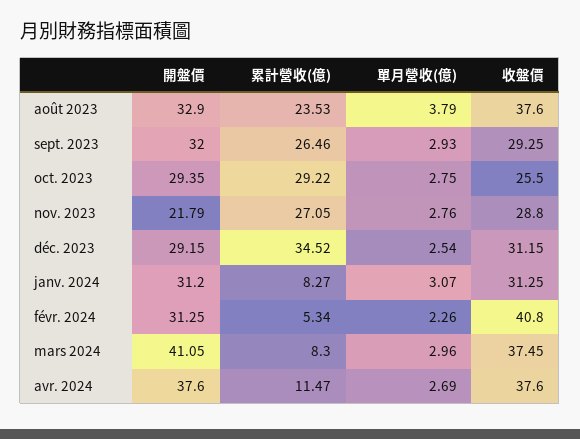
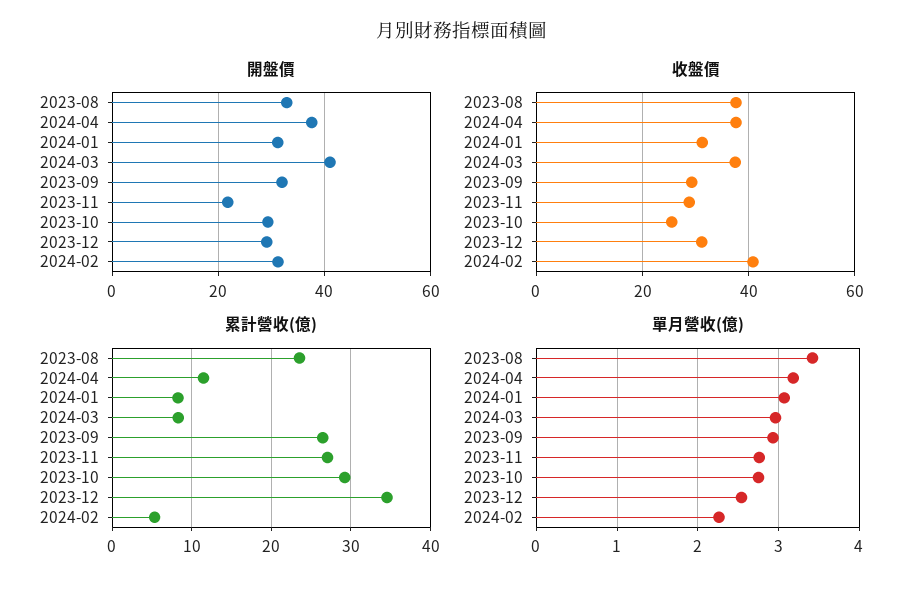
  {
    "開盤價": {
      "août 2023": 32.9,
      "sept. 2023": 32,
      "oct. 2023": 29.35,
      "nov. 2023": 21.79,
      "déc. 2023": 29.15,
      "janv. 2024": 31.2,
      "févr. 2024": 31.25,
      "mars 2024": 41.05,
      "avr. 2024": 37.6
    },
    "累計營收(億)": {
      "août 2023": 23.53,
      "sept. 2023": 26.46,
      "oct. 2023": 29.22,
      "nov. 2023": 27.05,
      "déc. 2023": 34.52,
      "janv. 2024": 8.27,
      "févr. 2024": 5.34,
      "mars 2024": 8.3,
      "avr. 2024": 11.47
    },
    "單月營收(億)": {
-     "août 2023": 3.79,
+     "août 2023": 3.4,
      "sept. 2023": 2.93,
      "oct. 2023": 2.75,
      "nov. 2023": 2.76,
      "déc. 2023": 2.54,
      "janv. 2024": 3.07,
      "févr. 2024": 2.26,
      "mars 2024": 2.96,
-     "avr. 2024": 2.69
+     "avr. 2024": 3.2
    },
    "收盤價": {
      "août 2023": 37.6,
      "sept. 2023": 29.25,
      "oct. 2023": 25.5,
      "nov. 2023": 28.8,
      "déc. 2023": 31.15,
      "janv. 2024": 31.25,
      "févr. 2024": 40.8,
      "mars 2024": 37.45,
      "avr. 2024": 37.6
    }
  }

